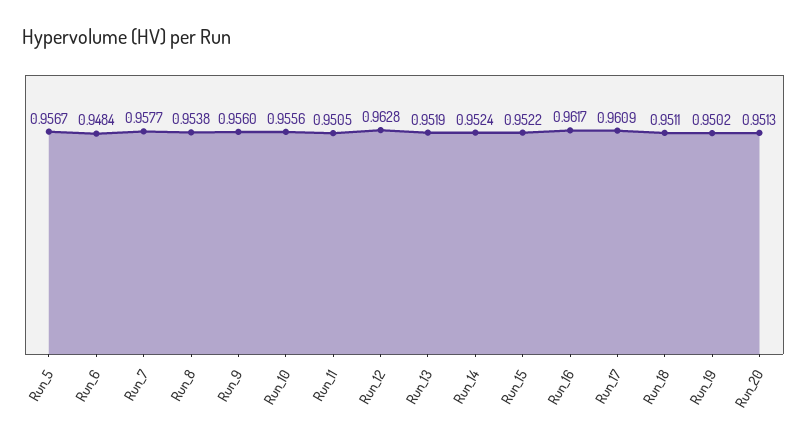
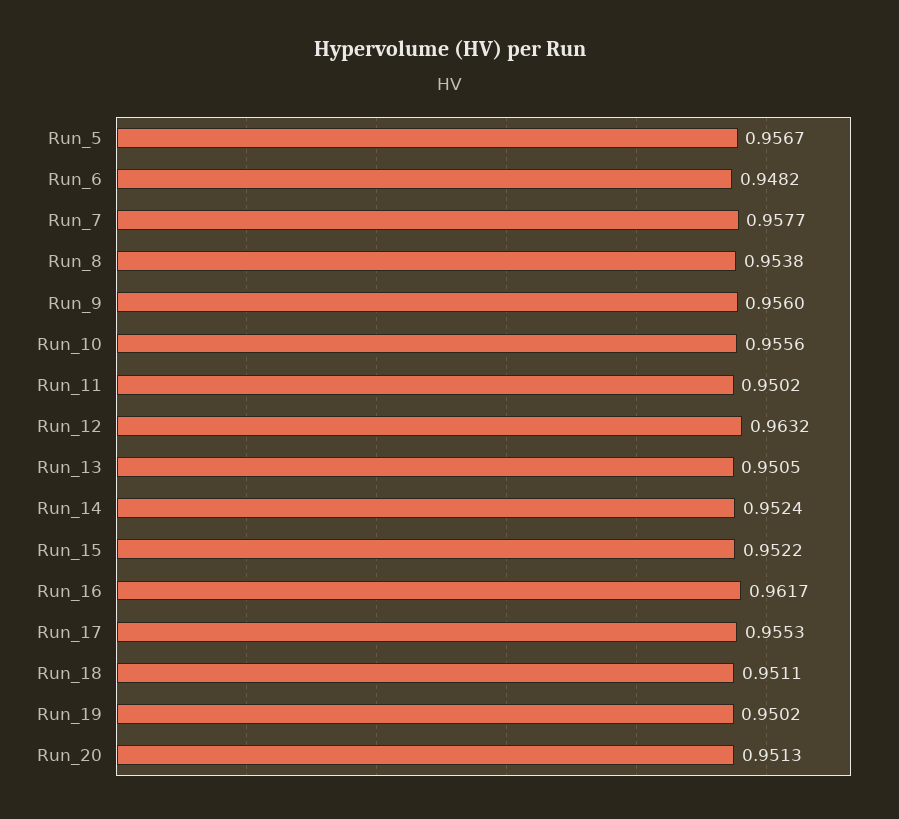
  {
    "Run_5": 0.9567,
-   "Run_6": 0.9484,
+   "Run_6": 0.9482,
    "Run_7": 0.9577,
    "Run_8": 0.9538,
    "Run_9": 0.956,
    "Run_10": 0.9556,
-   "Run_11": 0.9505,
+   "Run_11": 0.9502,
-   "Run_12": 0.9628,
+   "Run_12": 0.9632,
-   "Run_13": 0.9519,
+   "Run_13": 0.9505,
    "Run_14": 0.9524,
    "Run_15": 0.9522,
    "Run_16": 0.9617,
-   "Run_17": 0.9609,
+   "Run_17": 0.9553,
    "Run_18": 0.9511,
    "Run_19": 0.9502,
    "Run_20": 0.9513
  }

